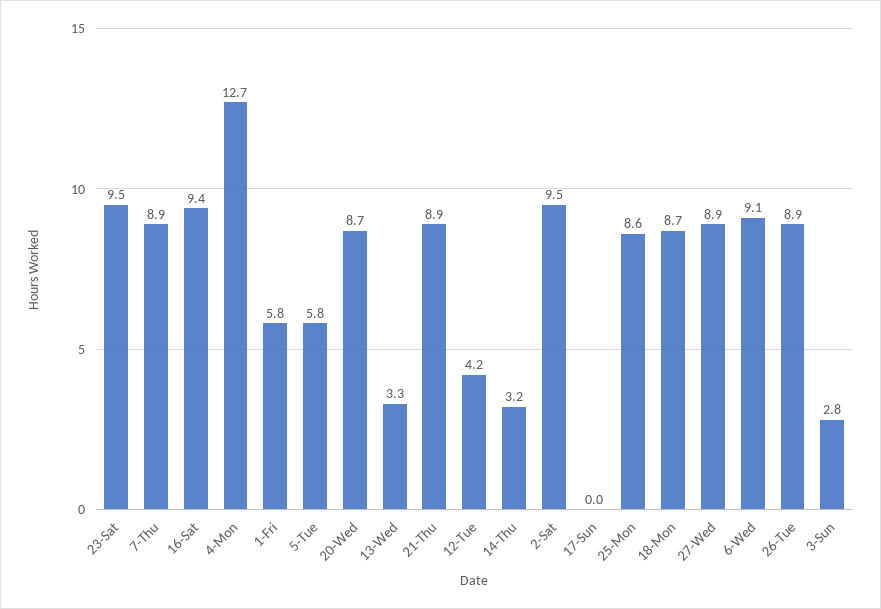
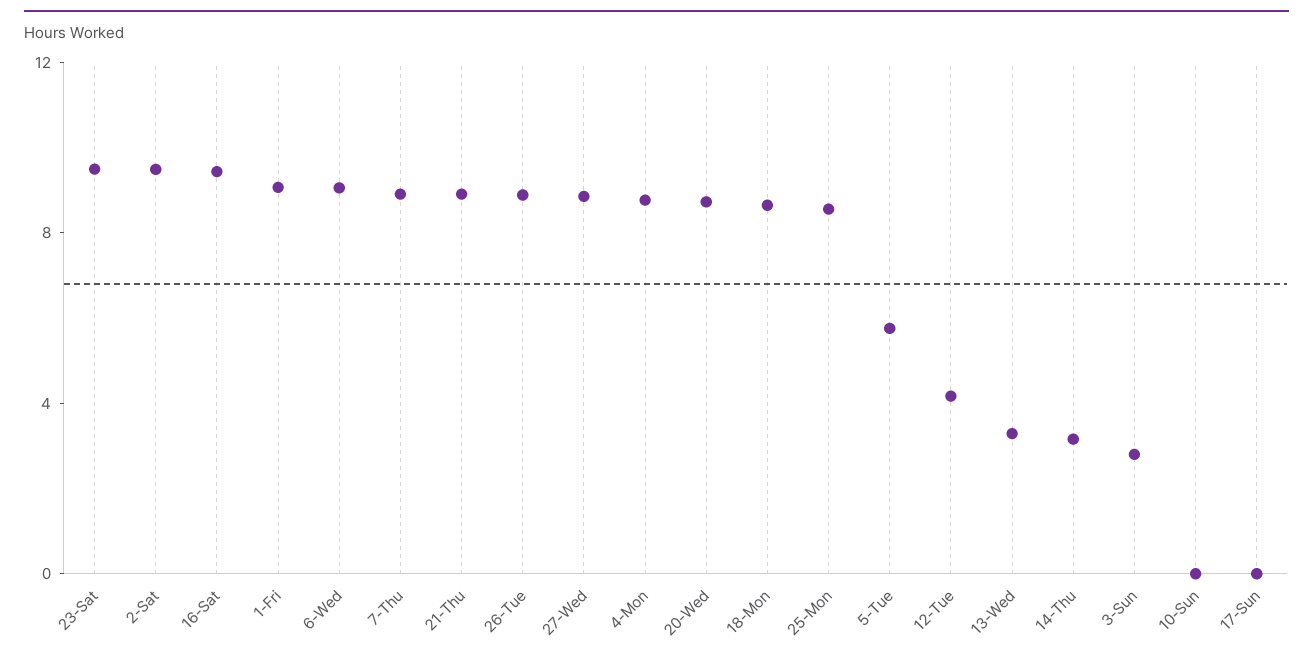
  {
    "23-Sat": 9.5,
    "7-Thu": 8.9,
    "16-Sat": 9.4,
-   "4-Mon": 12.7,
+   "4-Mon": 9,
-   "1-Fri": 5.8,
+   "1-Fri": 9,
    "5-Tue": 5.8,
    "20-Wed": 8.7,
    "13-Wed": 3.3,
    "21-Thu": 8.9,
    "12-Tue": 4.2,
    "14-Thu": 3.2,
    "2-Sat": 9.5,
    "17-Sun": 0,
    "25-Mon": 8.6,
    "18-Mon": 8.7,
    "27-Wed": 8.9,
    "6-Wed": 9.1,
    "26-Tue": 8.9,
-   "3-Sun": 2.8
+   "3-Sun": 2.8,
+   "10-Sun": 0
  }

